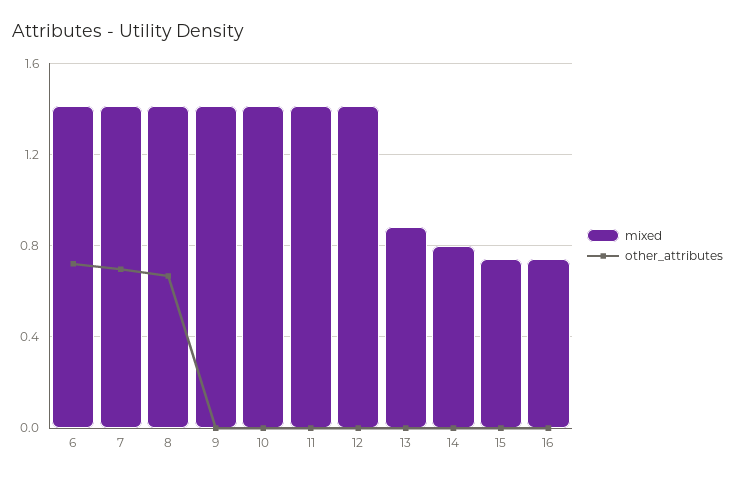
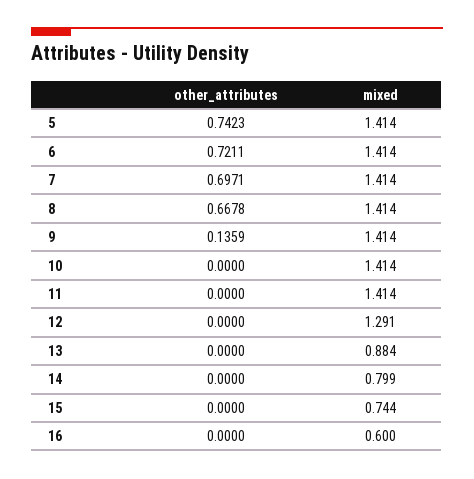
  {
    "mixed": {
      "6": 1.414,
      "7": 1.414,
      "8": 1.414,
      "9": 1.414,
      "10": 1.414,
      "11": 1.414,
-     "12": 1.4,
+     "12": 1.291,
      "13": 0.884,
      "14": 0.799,
      "15": 0.744,
-     "16": 0.75
+     "16": 0.6,
+     "5": 1.414
    },
    "other_attributes": {
      "6": 0.7211,
      "7": 0.6971,
      "8": 0.6678,
-     "9": 0,
+     "9": 0.1359,
      "10": 0,
      "11": 0,
      "12": 0,
      "13": 0,
      "14": 0,
      "15": 0,
-     "16": 0
+     "16": 0,
+     "5": 0.7423
    }
  }

